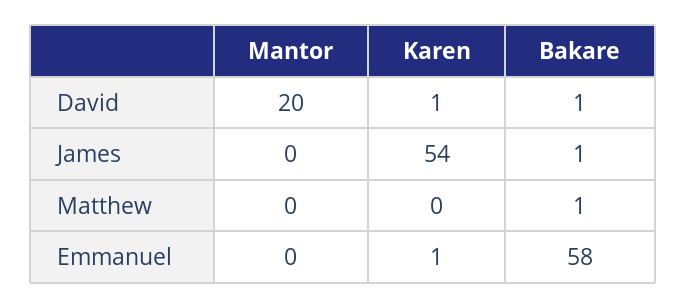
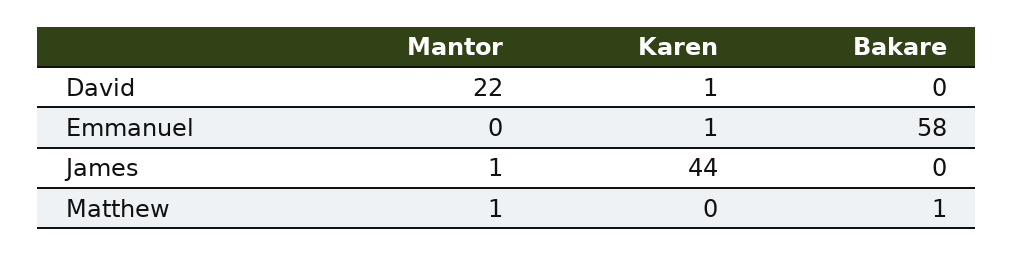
  {
    "Mantor": {
-     "David": 20,
+     "David": 22,
-     "James": 0,
+     "James": 1,
-     "Matthew": 0,
+     "Matthew": 1,
      "Emmanuel": 0
    },
    "Karen": {
      "David": 1,
-     "James": 54,
+     "James": 44,
      "Matthew": 0,
      "Emmanuel": 1
    },
    "Bakare": {
-     "David": 1,
+     "David": 0,
-     "James": 1,
+     "James": 0,
      "Matthew": 1,
      "Emmanuel": 58
    }
  }

